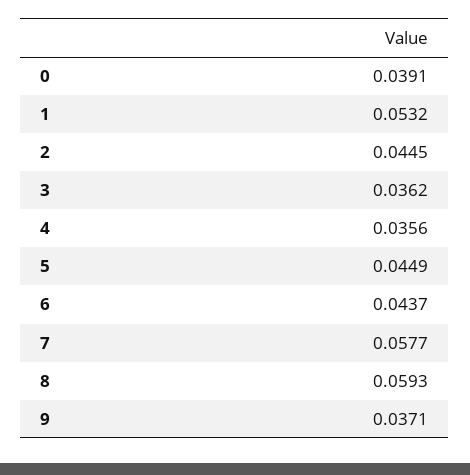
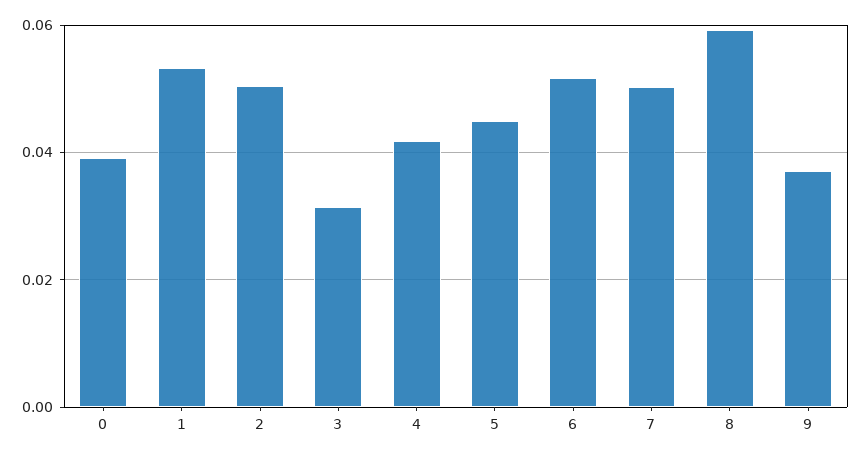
  {
    "0": 0.0391,
    "1": 0.0532,
-   "2": 0.0445,
+   "2": 0.05,
-   "3": 0.0362,
+   "3": 0.032,
-   "4": 0.0356,
+   "4": 0.042,
    "5": 0.0449,
-   "6": 0.0437,
+   "6": 0.052,
-   "7": 0.0577,
+   "7": 0.05,
    "8": 0.0593,
    "9": 0.0371
  }

